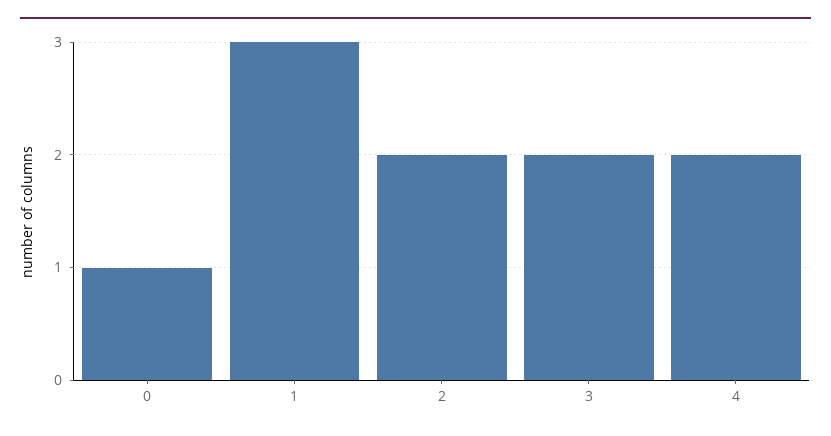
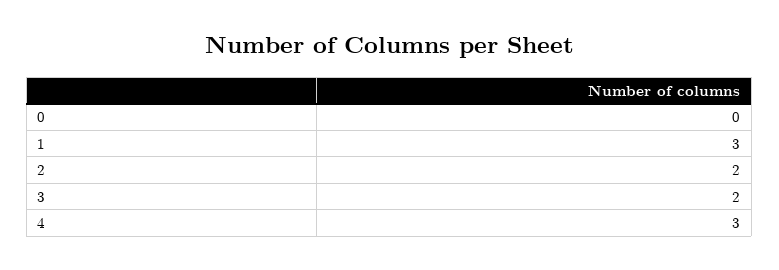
  {
-   "0": 1,
+   "0": 0,
    "1": 3,
    "2": 2,
    "3": 2,
-   "4": 2
+   "4": 3
  }

